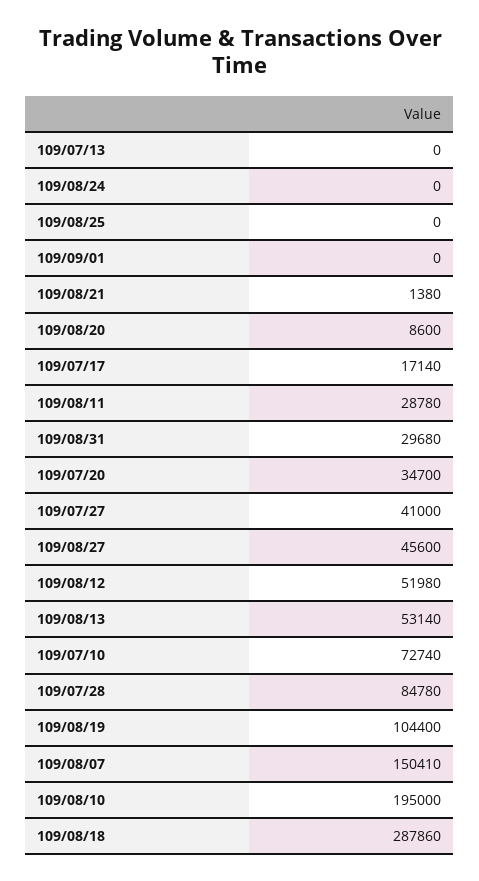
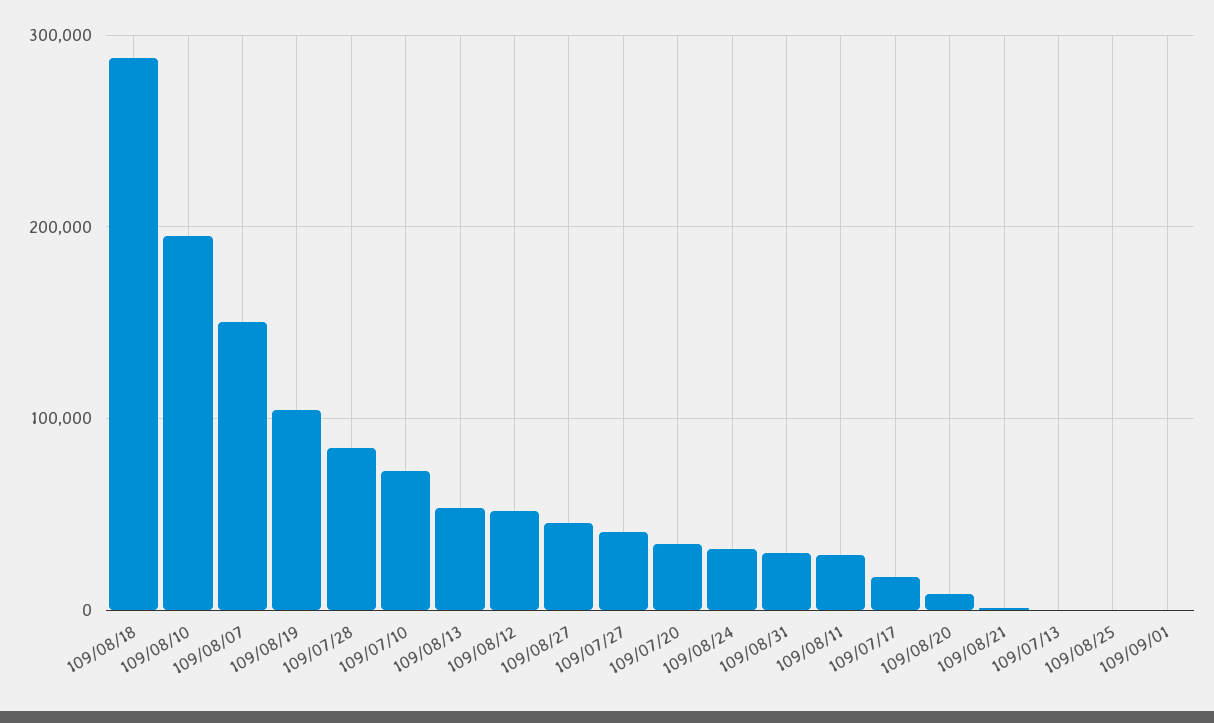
  {
    "109/07/13": 0,
-   "109/08/24": 0,
+   "109/08/24": 30000,
    "109/08/25": 0,
    "109/09/01": 0,
    "109/08/21": 1380,
    "109/08/20": 8600,
    "109/07/17": 17140,
    "109/08/11": 28780,
    "109/08/31": 29680,
    "109/07/20": 34700,
    "109/07/27": 41000,
    "109/08/27": 45600,
    "109/08/12": 51980,
    "109/08/13": 53140,
    "109/07/10": 72740,
    "109/07/28": 84780,
    "109/08/19": 104400,
    "109/08/07": 150410,
    "109/08/10": 195000,
    "109/08/18": 287860
  }

